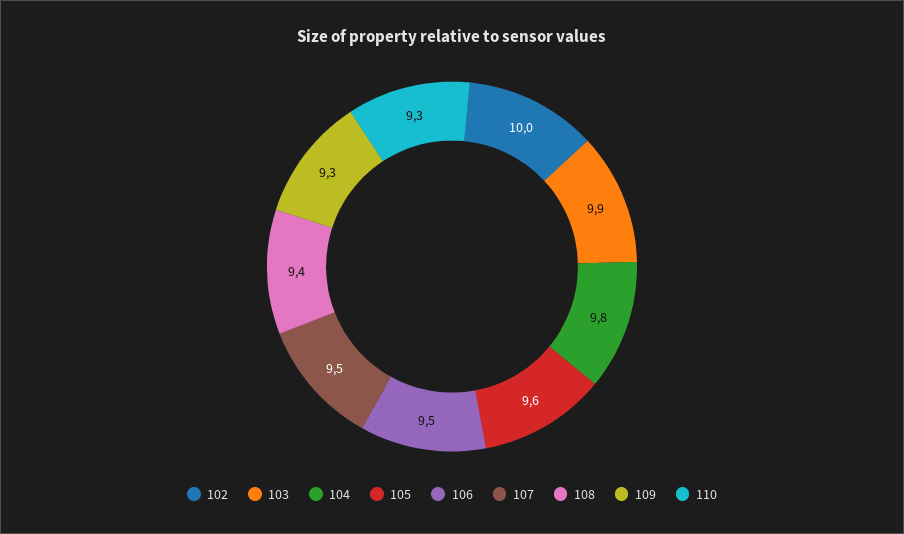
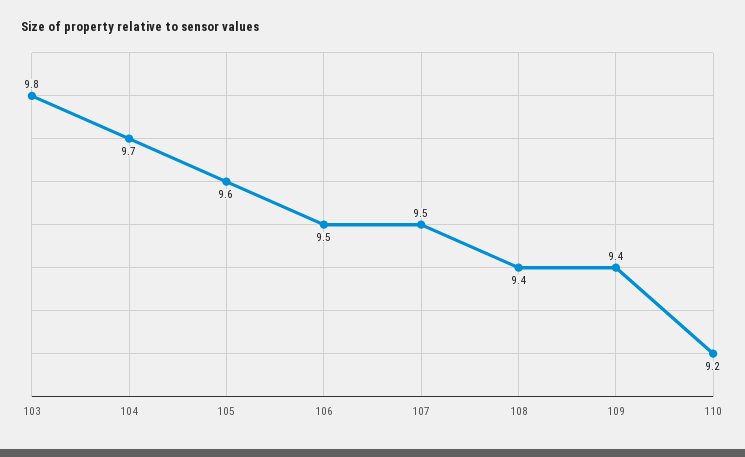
  {
-   "102": 10,
-   "103": 9.9,
+   "103": 9.8,
-   "104": 9.8,
+   "104": 9.7,
    "105": 9.6,
    "106": 9.5,
    "107": 9.5,
    "108": 9.4,
-   "109": 9.3,
+   "109": 9.4,
-   "110": 9.3
+   "110": 9.2
  }

